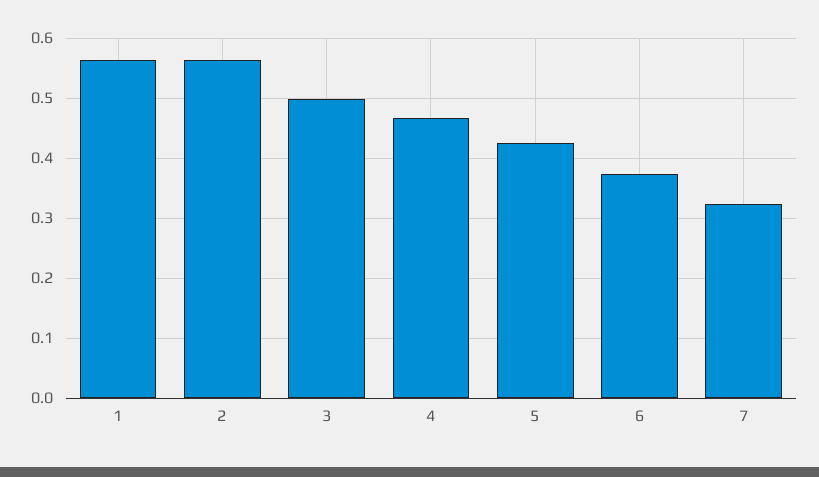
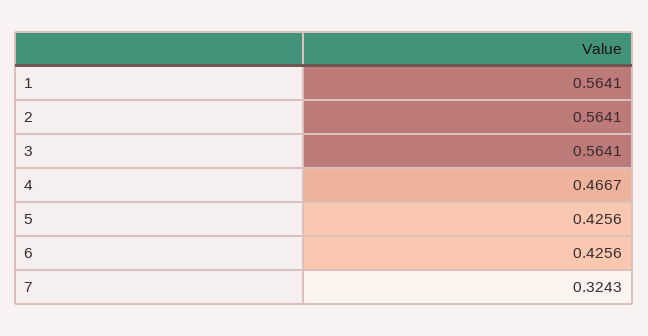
  {
    "1": 0.5641,
    "2": 0.5641,
-   "3": 0.5,
+   "3": 0.5641,
    "4": 0.4667,
    "5": 0.4256,
-   "6": 0.38,
+   "6": 0.4256,
    "7": 0.3243
  }

